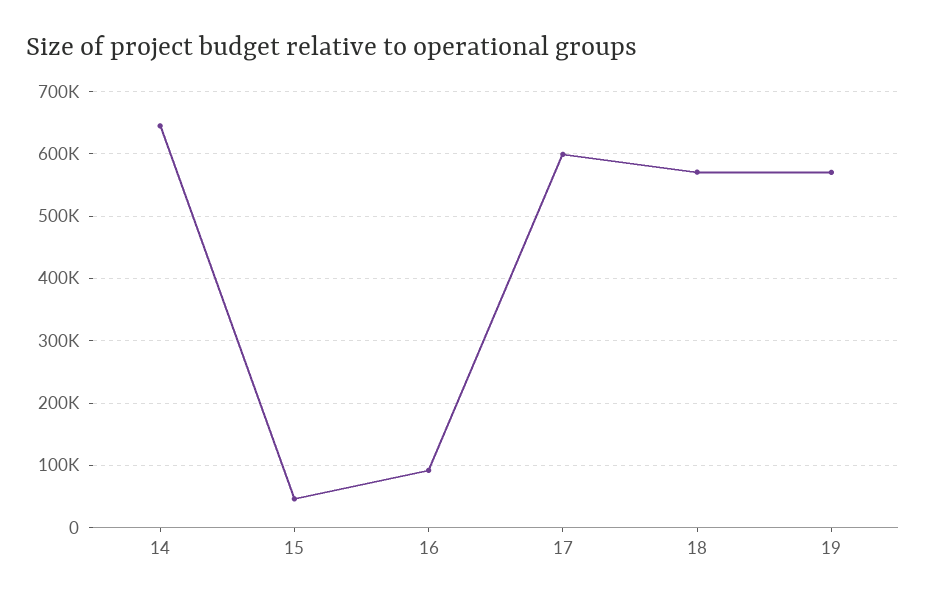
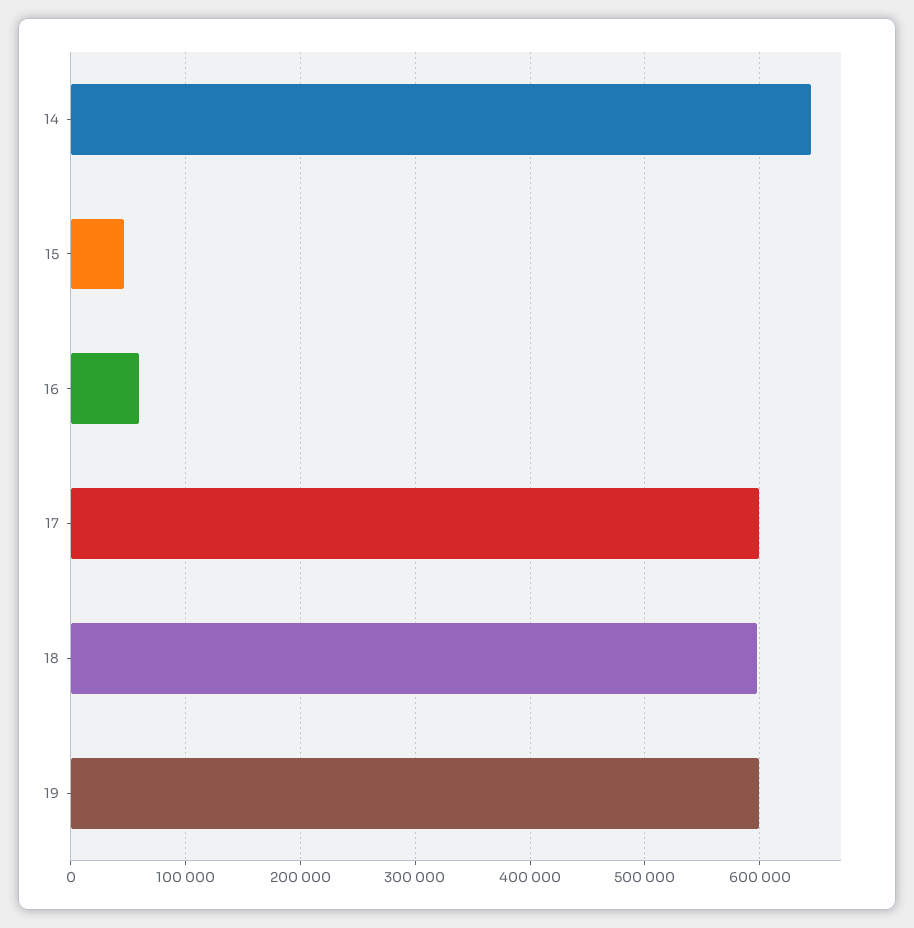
  {
    "14": 640000,
    "15": 50000,
-   "16": 90000,
+   "16": 60000,
    "17": 600000,
-   "18": 570000,
+   "18": 600000,
-   "19": 570000
+   "19": 600000
  }

